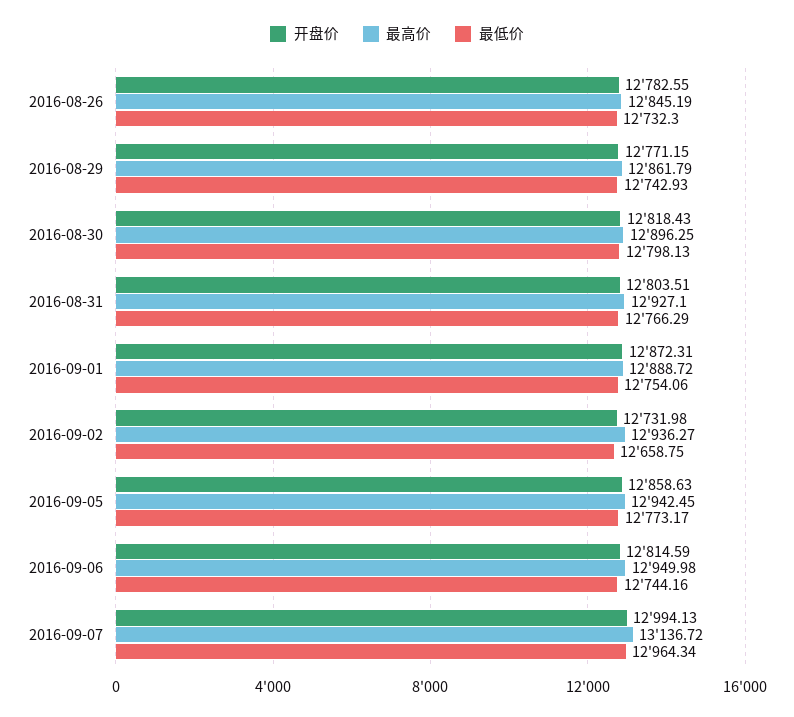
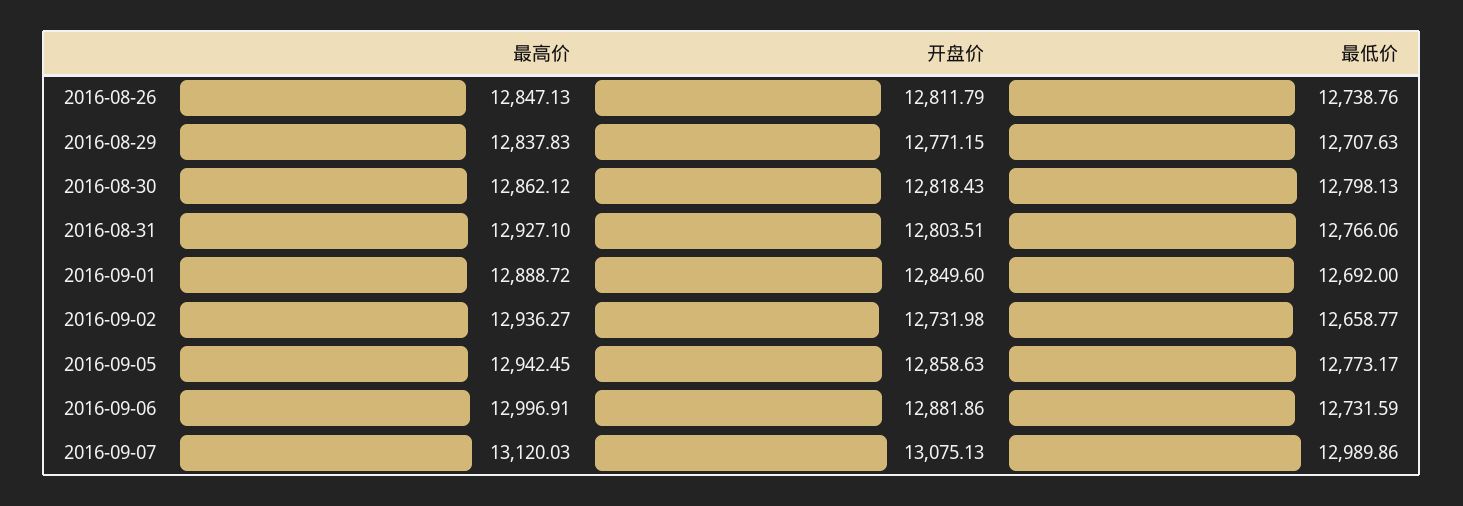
  {
    "开盘价": {
-     "2016-08-26": 12782.55,
+     "2016-08-26": 12811.79,
      "2016-08-29": 12771.15,
      "2016-08-30": 12818.43,
      "2016-08-31": 12803.51,
-     "2016-09-01": 12872.31,
+     "2016-09-01": 12849.6,
      "2016-09-02": 12731.98,
      "2016-09-05": 12858.63,
-     "2016-09-06": 12814.59,
+     "2016-09-06": 12881.86,
-     "2016-09-07": 12994.13
+     "2016-09-07": 13075.13
    },
    "最高价": {
-     "2016-08-26": 12845.19,
+     "2016-08-26": 12847.13,
-     "2016-08-29": 12861.79,
+     "2016-08-29": 12837.83,
-     "2016-08-30": 12896.25,
+     "2016-08-30": 12862.12,
      "2016-08-31": 12927.1,
      "2016-09-01": 12888.72,
      "2016-09-02": 12936.27,
      "2016-09-05": 12942.45,
-     "2016-09-06": 12949.98,
+     "2016-09-06": 12996.91,
-     "2016-09-07": 13136.72
+     "2016-09-07": 13120.03
    },
    "最低价": {
-     "2016-08-26": 12732.3,
+     "2016-08-26": 12738.76,
-     "2016-08-29": 12742.93,
+     "2016-08-29": 12707.63,
      "2016-08-30": 12798.13,
-     "2016-08-31": 12766.29,
+     "2016-08-31": 12766.06,
-     "2016-09-01": 12754.06,
+     "2016-09-01": 12692,
-     "2016-09-02": 12658.75,
+     "2016-09-02": 12658.77,
      "2016-09-05": 12773.17,
-     "2016-09-06": 12744.16,
+     "2016-09-06": 12731.59,
-     "2016-09-07": 12964.34
+     "2016-09-07": 12989.86
    }
  }

